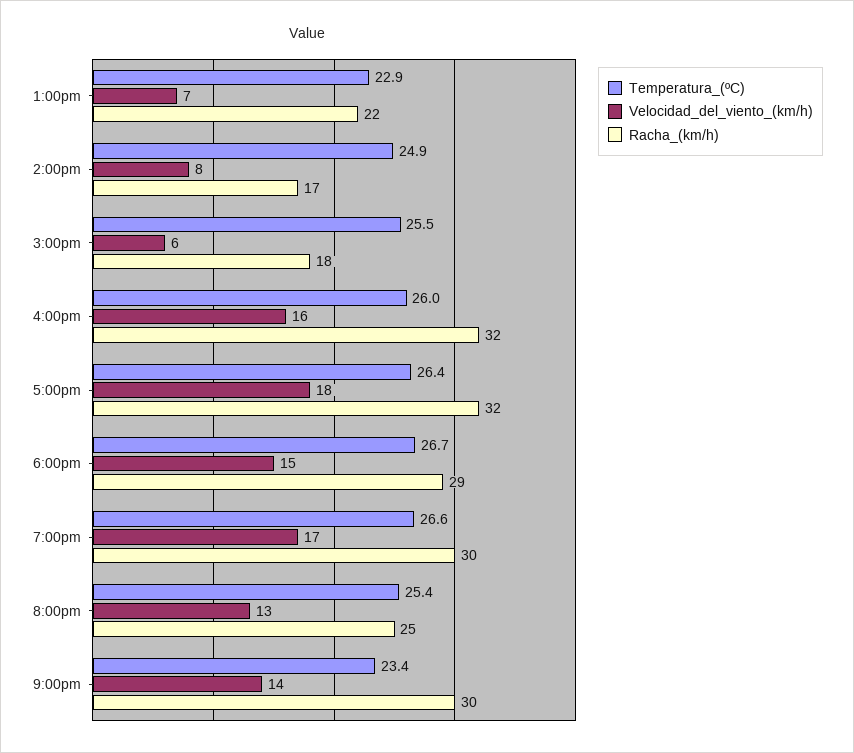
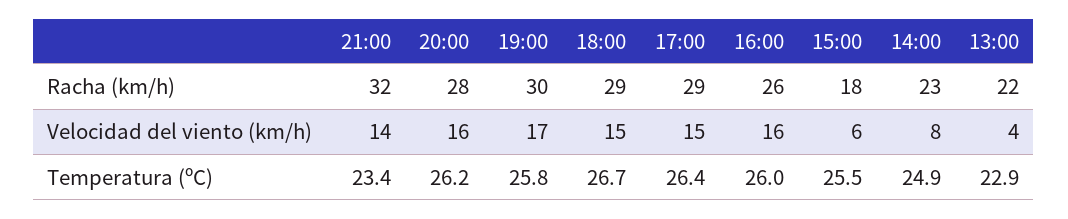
  {
    "Temperatura_(ºC)": {
      "1:00pm": 22.9,
      "2:00pm": 24.9,
      "3:00pm": 25.5,
      "4:00pm": 26,
      "5:00pm": 26.4,
      "6:00pm": 26.7,
-     "7:00pm": 26.6,
+     "7:00pm": 25.8,
-     "8:00pm": 25.4,
+     "8:00pm": 26.2,
      "9:00pm": 23.4
    },
    "Velocidad_del_viento_(km/h)": {
-     "1:00pm": 7,
+     "1:00pm": 4,
      "2:00pm": 8,
      "3:00pm": 6,
      "4:00pm": 16,
-     "5:00pm": 18,
+     "5:00pm": 15,
      "6:00pm": 15,
      "7:00pm": 17,
-     "8:00pm": 13,
+     "8:00pm": 16,
      "9:00pm": 14
    },
    "Racha_(km/h)": {
      "1:00pm": 22,
-     "2:00pm": 17,
+     "2:00pm": 23,
      "3:00pm": 18,
-     "4:00pm": 32,
+     "4:00pm": 26,
-     "5:00pm": 32,
+     "5:00pm": 29,
      "6:00pm": 29,
      "7:00pm": 30,
-     "8:00pm": 25,
+     "8:00pm": 28,
-     "9:00pm": 30
+     "9:00pm": 32
    }
  }

